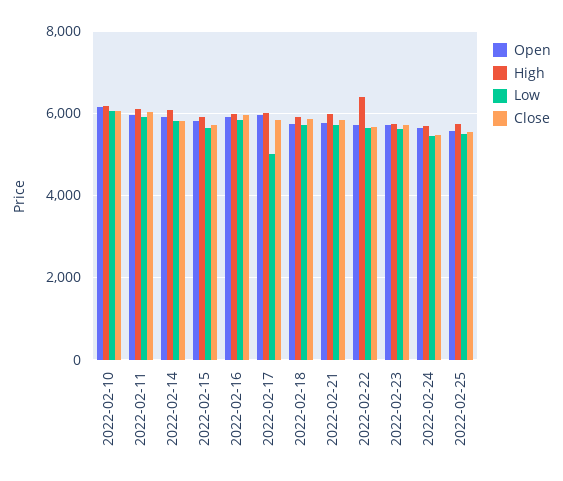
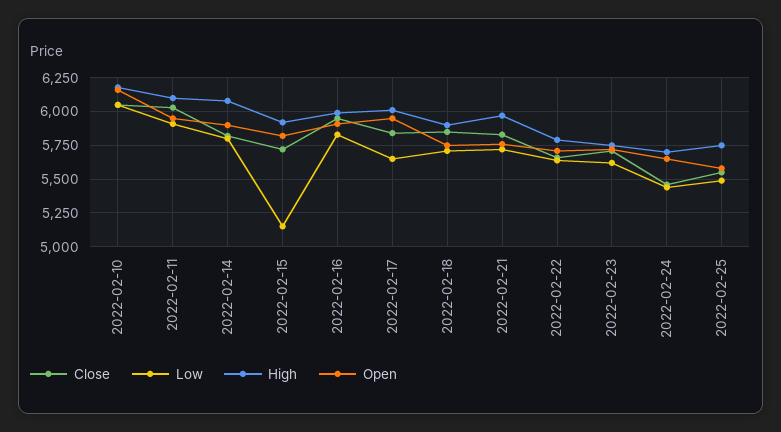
  {
    "Open": {
      "2022-02-10": 6150,
      "2022-02-11": 5950,
      "2022-02-14": 5900,
      "2022-02-15": 5800,
      "2022-02-16": 5900,
      "2022-02-17": 5950,
      "2022-02-18": 5750,
      "2022-02-21": 5750,
      "2022-02-22": 5700,
      "2022-02-23": 5700,
      "2022-02-24": 5650,
      "2022-02-25": 5600
    },
    "High": {
      "2022-02-10": 6200,
      "2022-02-11": 6100,
      "2022-02-14": 6100,
      "2022-02-15": 5900,
      "2022-02-16": 6000,
      "2022-02-17": 6000,
      "2022-02-18": 5900,
      "2022-02-21": 5950,
-     "2022-02-22": 6400,
+     "2022-02-22": 5800,
      "2022-02-23": 5750,
      "2022-02-24": 5700,
      "2022-02-25": 5750
    },
    "Low": {
      "2022-02-10": 6050,
      "2022-02-11": 5900,
      "2022-02-14": 5800,
-     "2022-02-15": 5600,
+     "2022-02-15": 5150,
      "2022-02-16": 5850,
-     "2022-02-17": 5000,
+     "2022-02-17": 5650,
      "2022-02-18": 5700,
      "2022-02-21": 5700,
      "2022-02-22": 5650,
      "2022-02-23": 5600,
      "2022-02-24": 5450,
      "2022-02-25": 5500
    },
    "Close": {
      "2022-02-10": 6050,
      "2022-02-11": 6050,
      "2022-02-14": 5800,
      "2022-02-15": 5700,
      "2022-02-16": 5950,
      "2022-02-17": 5850,
      "2022-02-18": 5850,
      "2022-02-21": 5850,
      "2022-02-22": 5650,
      "2022-02-23": 5700,
      "2022-02-24": 5450,
      "2022-02-25": 5550
    }
  }

